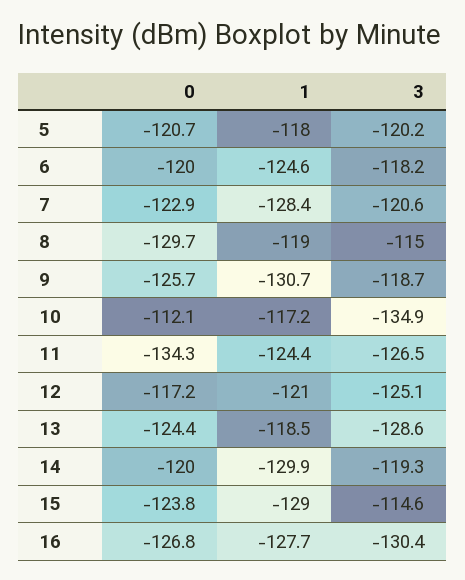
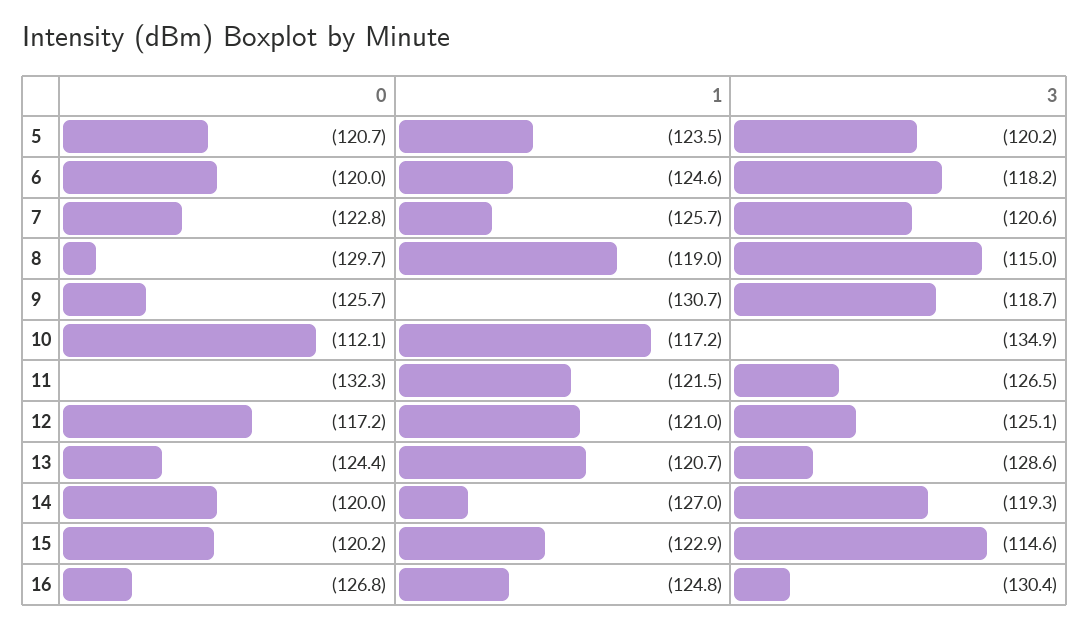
  {
    "0": {
      "5": -120.7,
      "6": -120,
-     "7": -122.9,
+     "7": -122.8,
      "8": -129.7,
      "9": -125.7,
      "10": -112.1,
-     "11": -134.3,
+     "11": -132.3,
      "12": -117.2,
      "13": -124.4,
      "14": -120,
-     "15": -123.8,
+     "15": -120.2,
      "16": -126.8
    },
    "1": {
-     "5": -118,
+     "5": -123.5,
      "6": -124.6,
-     "7": -128.4,
+     "7": -125.7,
      "8": -119,
      "9": -130.7,
      "10": -117.2,
-     "11": -124.4,
+     "11": -121.5,
      "12": -121,
-     "13": -118.5,
+     "13": -120.7,
-     "14": -129.9,
+     "14": -127,
-     "15": -129,
+     "15": -122.9,
-     "16": -127.7
+     "16": -124.8
    },
    "3": {
      "5": -120.2,
      "6": -118.2,
      "7": -120.6,
      "8": -115,
      "9": -118.7,
      "10": -134.9,
      "11": -126.5,
      "12": -125.1,
      "13": -128.6,
      "14": -119.3,
      "15": -114.6,
      "16": -130.4
    }
  }

